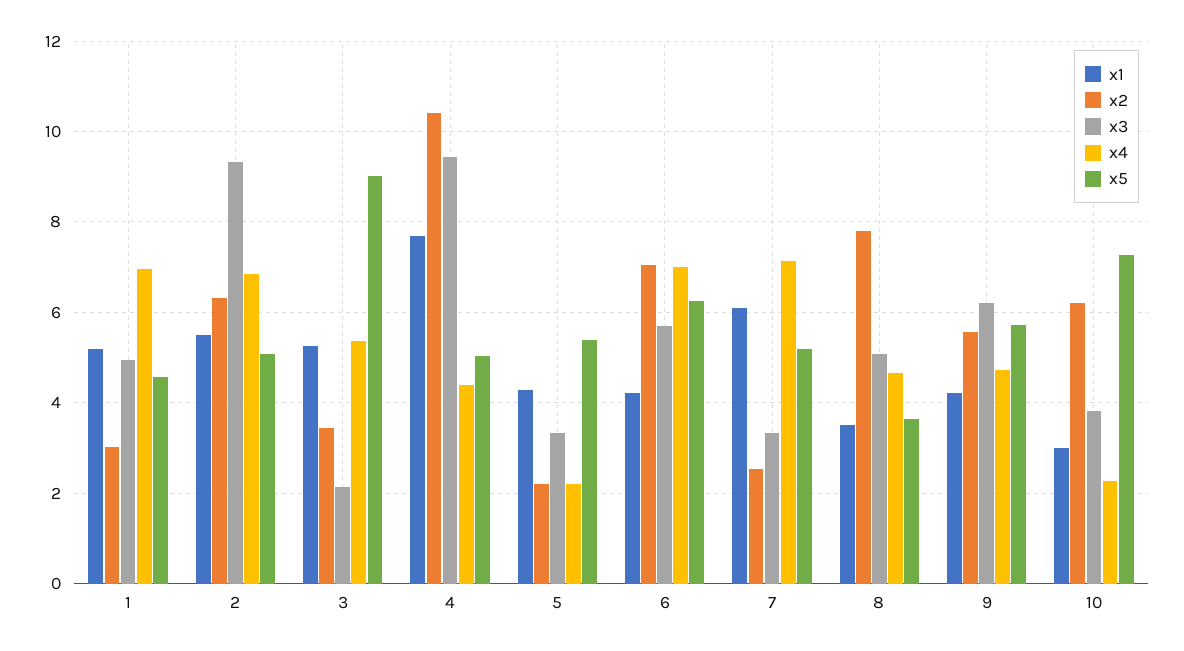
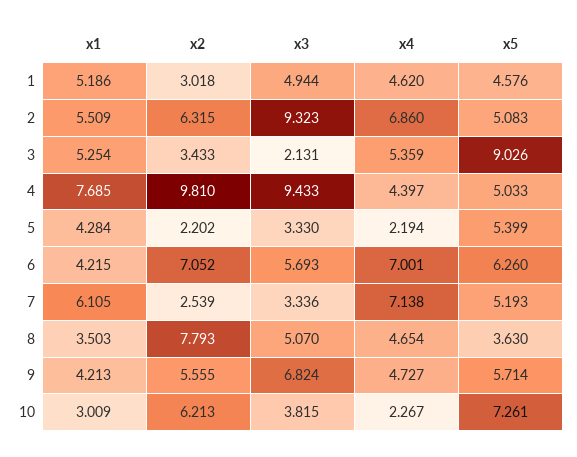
  {
    "x1": {
      "1": 5.186,
      "2": 5.509,
      "3": 5.254,
      "4": 7.685,
      "5": 4.284,
      "6": 4.215,
      "7": 6.105,
      "8": 3.503,
      "9": 4.213,
      "10": 3.009
    },
    "x2": {
      "1": 3.018,
      "2": 6.315,
      "3": 3.433,
-     "4": 10.4,
+     "4": 9.81,
      "5": 2.202,
      "6": 7.052,
      "7": 2.539,
      "8": 7.793,
      "9": 5.555,
      "10": 6.213
    },
    "x3": {
      "1": 4.944,
      "2": 9.323,
      "3": 2.131,
      "4": 9.433,
      "5": 3.33,
      "6": 5.693,
      "7": 3.336,
      "8": 5.07,
-     "9": 6.2,
+     "9": 6.824,
      "10": 3.815
    },
    "x4": {
-     "1": 7,
+     "1": 4.62,
      "2": 6.86,
      "3": 5.359,
      "4": 4.397,
      "5": 2.194,
      "6": 7.001,
      "7": 7.138,
      "8": 4.654,
      "9": 4.727,
      "10": 2.267
    },
    "x5": {
      "1": 4.576,
      "2": 5.083,
      "3": 9.026,
      "4": 5.033,
      "5": 5.399,
      "6": 6.26,
      "7": 5.193,
      "8": 3.63,
      "9": 5.714,
      "10": 7.261
    }
  }

